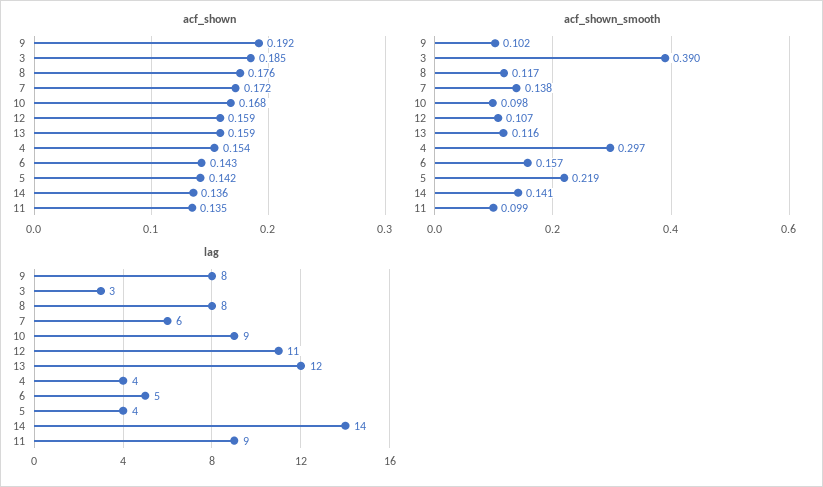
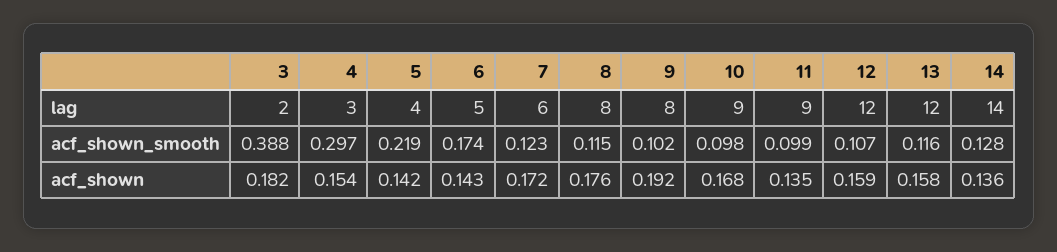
  {
    "acf_shown": {
      "9": 0.192,
-     "3": 0.185,
+     "3": 0.182,
      "8": 0.176,
      "7": 0.172,
      "10": 0.168,
      "12": 0.159,
-     "13": 0.159,
+     "13": 0.158,
      "4": 0.154,
      "6": 0.143,
      "5": 0.142,
      "14": 0.136,
      "11": 0.135
    },
    "acf_shown_smooth": {
      "9": 0.102,
-     "3": 0.39,
+     "3": 0.388,
-     "8": 0.117,
+     "8": 0.115,
-     "7": 0.138,
+     "7": 0.123,
      "10": 0.098,
      "12": 0.107,
      "13": 0.116,
      "4": 0.297,
-     "6": 0.157,
+     "6": 0.174,
      "5": 0.219,
-     "14": 0.141,
+     "14": 0.128,
      "11": 0.099
    },
    "lag": {
      "9": 8,
-     "3": 3,
+     "3": 2,
      "8": 8,
      "7": 6,
      "10": 9,
-     "12": 11,
+     "12": 12,
      "13": 12,
-     "4": 4,
+     "4": 3,
      "6": 5,
      "5": 4,
      "14": 14,
      "11": 9
    }
  }

